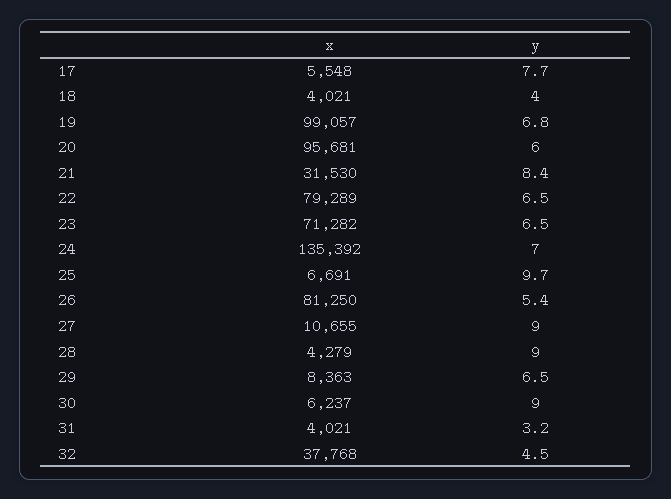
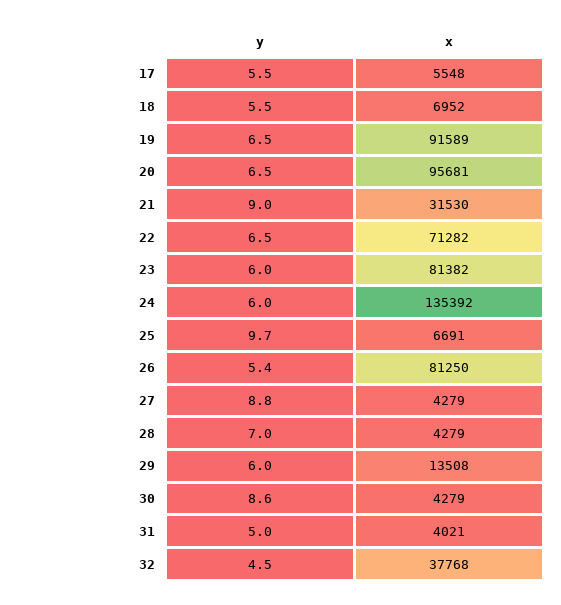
  {
    "x": {
      "17": 5548,
-     "18": 4021,
+     "18": 6952,
-     "19": 99057,
+     "19": 91589,
      "20": 95681,
      "21": 31530,
-     "22": 79289,
+     "22": 71282,
-     "23": 71282,
+     "23": 81382,
      "24": 135392,
      "25": 6691,
      "26": 81250,
-     "27": 10655,
+     "27": 4279,
      "28": 4279,
-     "29": 8363,
+     "29": 13508,
-     "30": 6237,
+     "30": 4279,
      "31": 4021,
      "32": 37768
    },
    "y": {
-     "17": 7.7,
+     "17": 5.5,
-     "18": 4,
+     "18": 5.5,
-     "19": 6.8,
+     "19": 6.5,
-     "20": 6,
+     "20": 6.5,
-     "21": 8.4,
+     "21": 9,
      "22": 6.5,
-     "23": 6.5,
+     "23": 6,
-     "24": 7,
+     "24": 6,
      "25": 9.7,
      "26": 5.4,
-     "27": 9,
+     "27": 8.8,
-     "28": 9,
+     "28": 7,
-     "29": 6.5,
+     "29": 6,
-     "30": 9,
+     "30": 8.6,
-     "31": 3.2,
+     "31": 5,
      "32": 4.5
    }
  }

